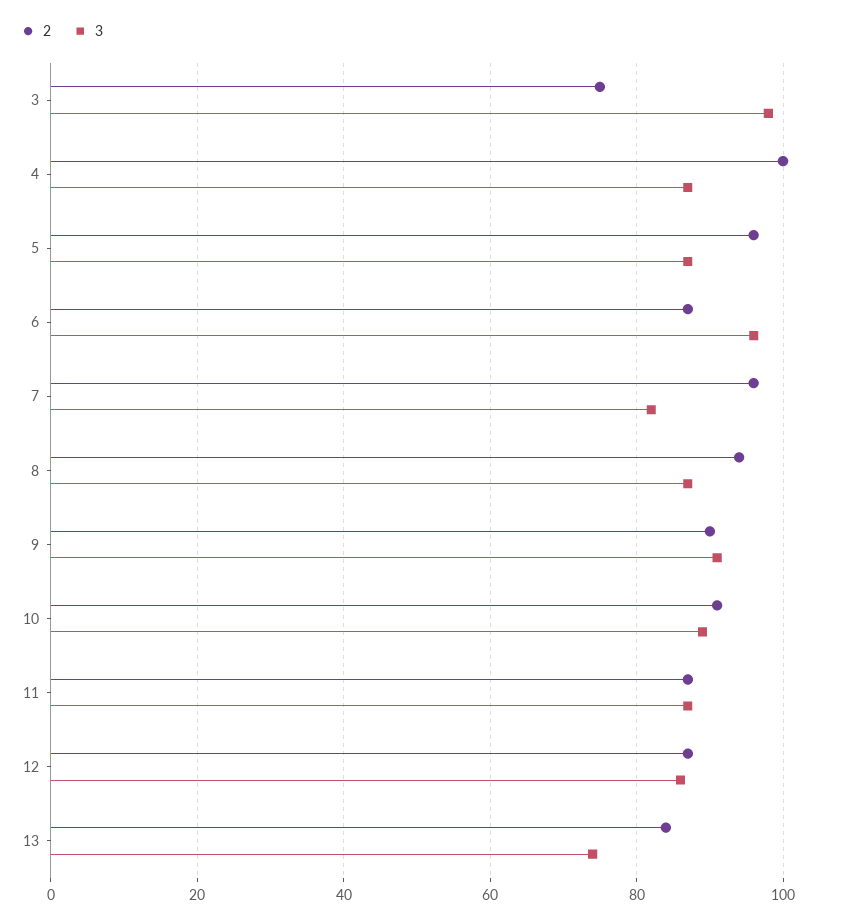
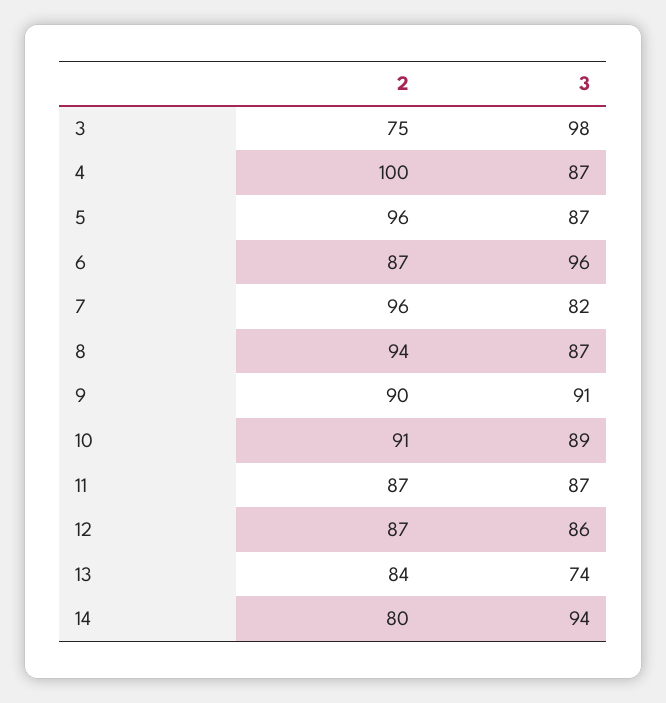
  {
    "2": {
      "3": 75,
      "4": 100,
      "5": 96,
      "6": 87,
      "7": 96,
      "8": 94,
      "9": 90,
      "10": 91,
      "11": 87,
      "12": 87,
-     "13": 84
+     "13": 84,
+     "14": 80
    },
    "3": {
      "3": 98,
      "4": 87,
      "5": 87,
      "6": 96,
      "7": 82,
      "8": 87,
      "9": 91,
      "10": 89,
      "11": 87,
      "12": 86,
-     "13": 74
+     "13": 74,
+     "14": 94
    }
  }

